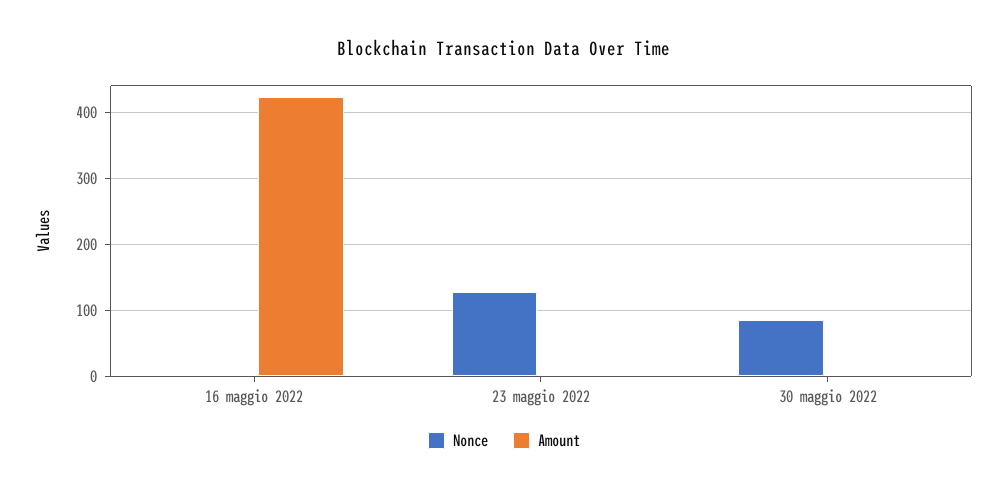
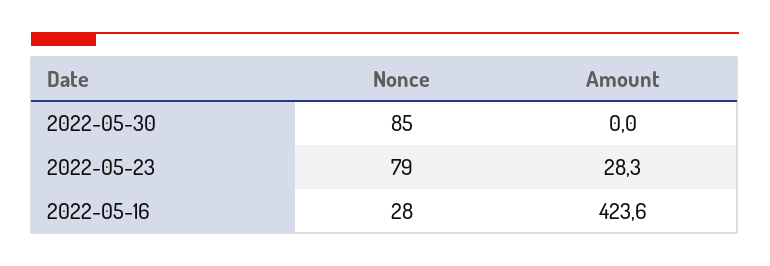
  {
    "Nonce": {
-     "16 maggio 2022": 0,
+     "16 maggio 2022": 28,
-     "23 maggio 2022": 130,
+     "23 maggio 2022": 79,
      "30 maggio 2022": 85
    },
    "Amount": {
      "16 maggio 2022": 423.6,
-     "23 maggio 2022": 0,
+     "23 maggio 2022": 28.3,
      "30 maggio 2022": 0
    }
  }

